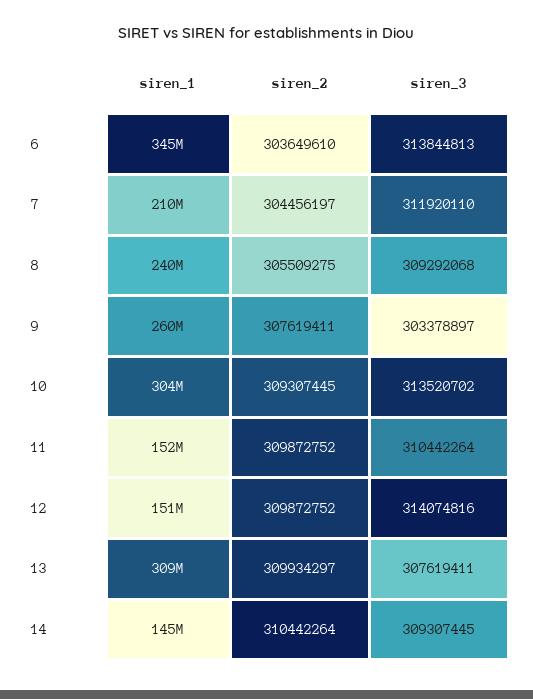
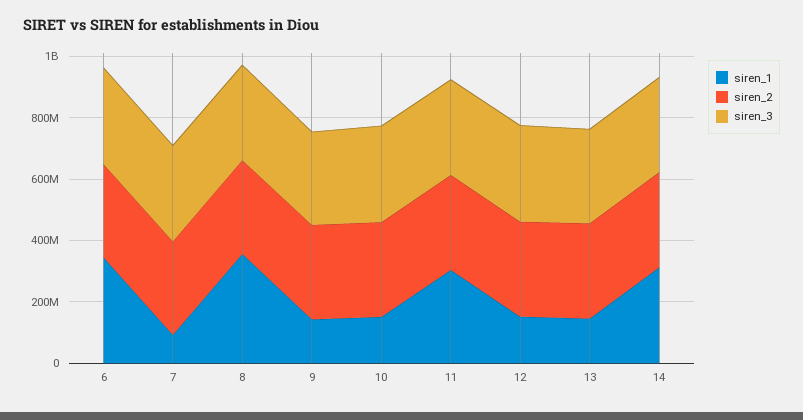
  {
    "siren_1": {
      "6": 345000000,
-     "7": 210000000,
+     "7": 100000000,
-     "8": 240000000,
+     "8": 350000000,
-     "9": 260000000,
+     "9": 150000000,
-     "10": 304000000,
+     "10": 150000000,
-     "11": 152000000,
+     "11": 300000000,
      "12": 151000000,
-     "13": 309000000,
+     "13": 150000000,
-     "14": 145000000
+     "14": 300000000
    },
    "siren_2": {
      "6": 303649610,
      "7": 304456197,
      "8": 305509275,
      "9": 307619411,
      "10": 309307445,
      "11": 309872752,
      "12": 309872752,
      "13": 309934297,
      "14": 310442264
    },
    "siren_3": {
      "6": 313844813,
      "7": 311920110,
      "8": 309292068,
      "9": 303378897,
      "10": 313520702,
      "11": 310442264,
      "12": 314074816,
      "13": 307619411,
      "14": 309307445
    }
  }

